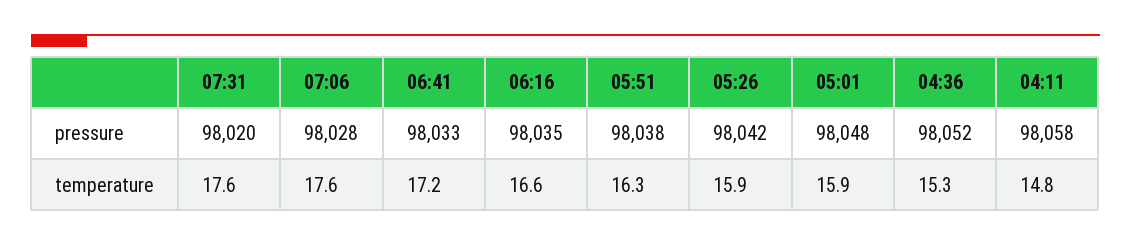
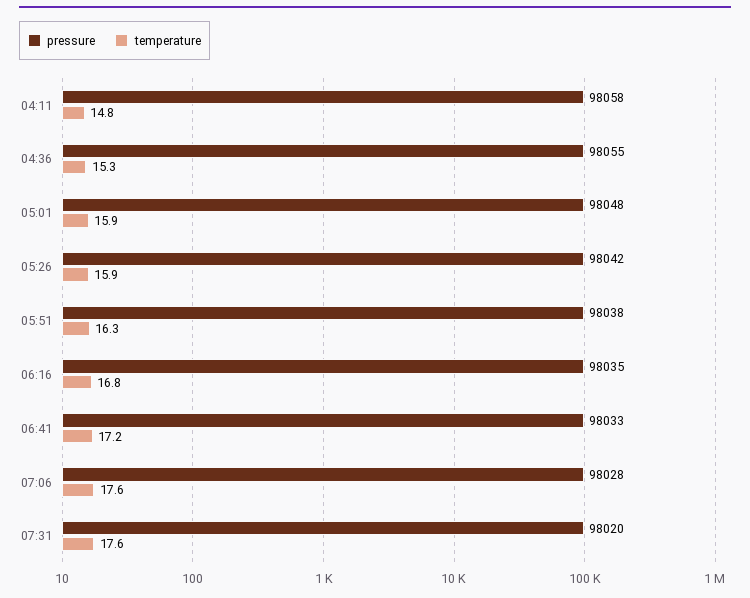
  {
    "pressure": {
      "07:31": 98020,
      "07:06": 98028,
      "06:41": 98033,
      "06:16": 98035,
      "05:51": 98038,
      "05:26": 98042,
      "05:01": 98048,
-     "04:36": 98052,
+     "04:36": 98055,
      "04:11": 98058
    },
    "temperature": {
      "07:31": 17.6,
      "07:06": 17.6,
      "06:41": 17.2,
-     "06:16": 16.6,
+     "06:16": 16.8,
      "05:51": 16.3,
      "05:26": 15.9,
      "05:01": 15.9,
      "04:36": 15.3,
      "04:11": 14.8
    }
  }

